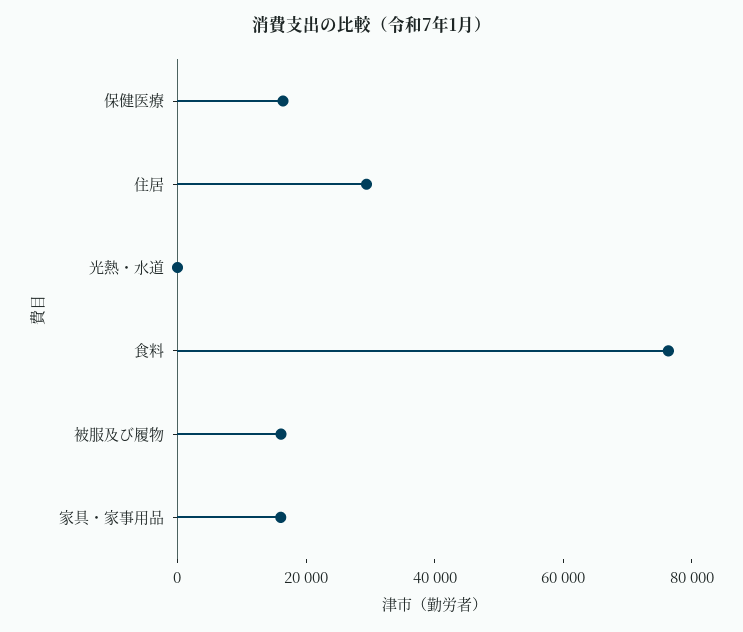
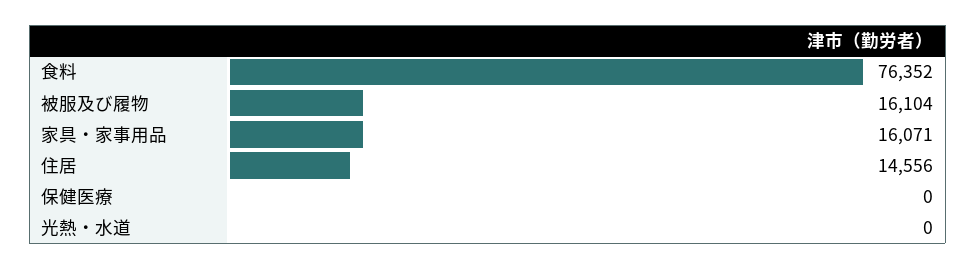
  {
-   "保健医療": 15000,
+   "保健医療": 0,
-   "住居": 30000,
+   "住居": 14556,
    "光熱・水道": 0,
    "食料": 76352,
    "被服及び履物": 16104,
    "家具・家事用品": 16071
  }

